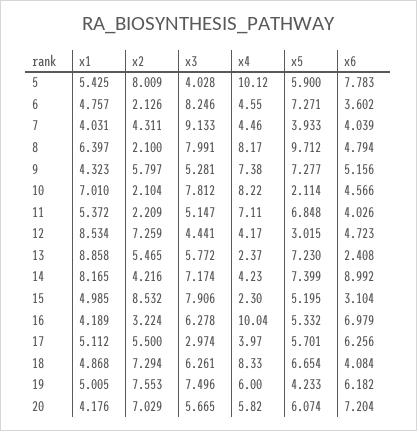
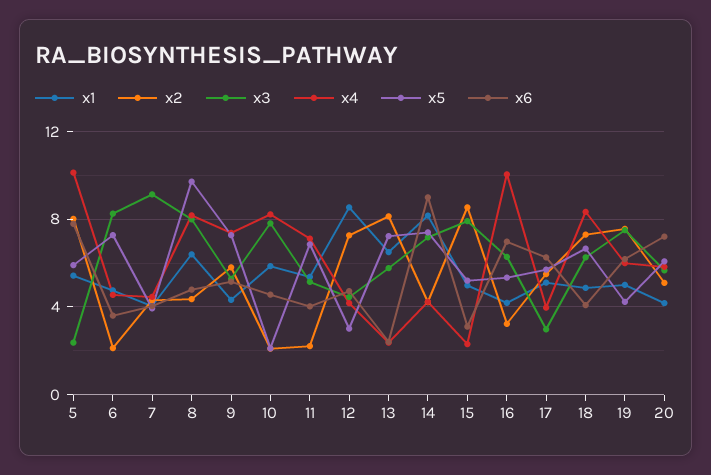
  {
    "x1": {
      "5": 5.425,
      "6": 4.757,
      "7": 4.031,
      "8": 6.397,
      "9": 4.323,
-     "10": 7.01,
+     "10": 6,
      "11": 5.372,
      "12": 8.534,
-     "13": 8.858,
+     "13": 6.5,
      "14": 8.165,
      "15": 4.985,
      "16": 4.189,
      "17": 5.112,
      "18": 4.868,
      "19": 5.005,
      "20": 4.176
    },
    "x2": {
      "5": 8.009,
      "6": 2.126,
      "7": 4.311,
-     "8": 2.1,
+     "8": 4.5,
      "9": 5.797,
      "10": 2.104,
      "11": 2.209,
      "12": 7.259,
-     "13": 5.465,
+     "13": 8,
      "14": 4.216,
      "15": 8.532,
      "16": 3.224,
      "17": 5.5,
      "18": 7.294,
      "19": 7.553,
-     "20": 7.029
+     "20": 5
    },
    "x3": {
-     "5": 4.028,
+     "5": 2.5,
      "6": 8.246,
      "7": 9.133,
      "8": 7.991,
      "9": 5.281,
      "10": 7.812,
      "11": 5.147,
      "12": 4.441,
      "13": 5.772,
      "14": 7.174,
      "15": 7.906,
      "16": 6.278,
      "17": 2.974,
      "18": 6.261,
      "19": 7.496,
      "20": 5.665
    },
    "x4": {
      "5": 10.12,
      "6": 4.55,
      "7": 4.46,
      "8": 8.17,
      "9": 7.38,
      "10": 8.22,
      "11": 7.11,
      "12": 4.17,
      "13": 2.37,
      "14": 4.23,
      "15": 2.3,
      "16": 10.04,
      "17": 3.97,
      "18": 8.33,
      "19": 6,
      "20": 5.82
    },
    "x5": {
      "5": 5.9,
      "6": 7.271,
      "7": 3.933,
      "8": 9.712,
      "9": 7.277,
      "10": 2.114,
      "11": 6.848,
      "12": 3.015,
      "13": 7.23,
      "14": 7.399,
      "15": 5.195,
      "16": 5.332,
      "17": 5.701,
      "18": 6.654,
      "19": 4.233,
      "20": 6.074
    },
    "x6": {
      "5": 7.783,
      "6": 3.602,
      "7": 4.039,
      "8": 4.794,
      "9": 5.156,
      "10": 4.566,
      "11": 4.026,
      "12": 4.723,
      "13": 2.408,
      "14": 8.992,
      "15": 3.104,
      "16": 6.979,
      "17": 6.256,
      "18": 4.084,
      "19": 6.182,
      "20": 7.204
    }
  }

